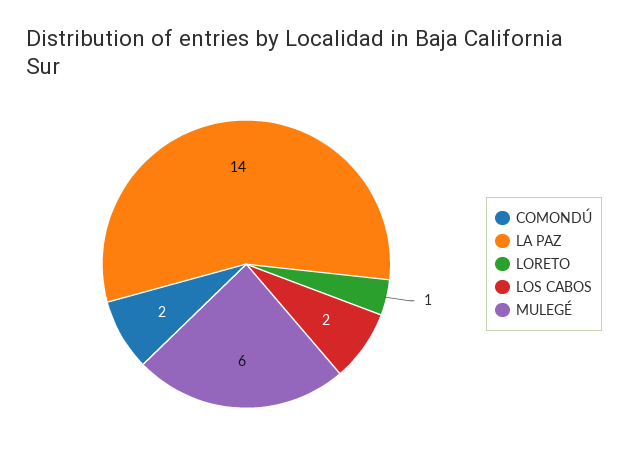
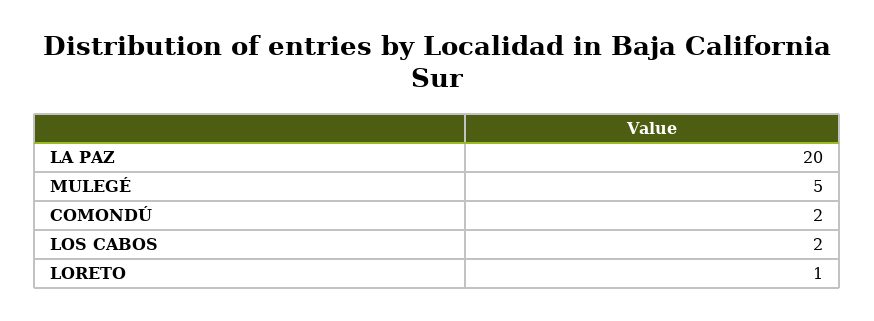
  {
    "COMONDÚ": 2,
-   "LA PAZ": 14,
+   "LA PAZ": 20,
    "LORETO": 1,
    "LOS CABOS": 2,
-   "MULEGÉ": 6
+   "MULEGÉ": 5
  }

